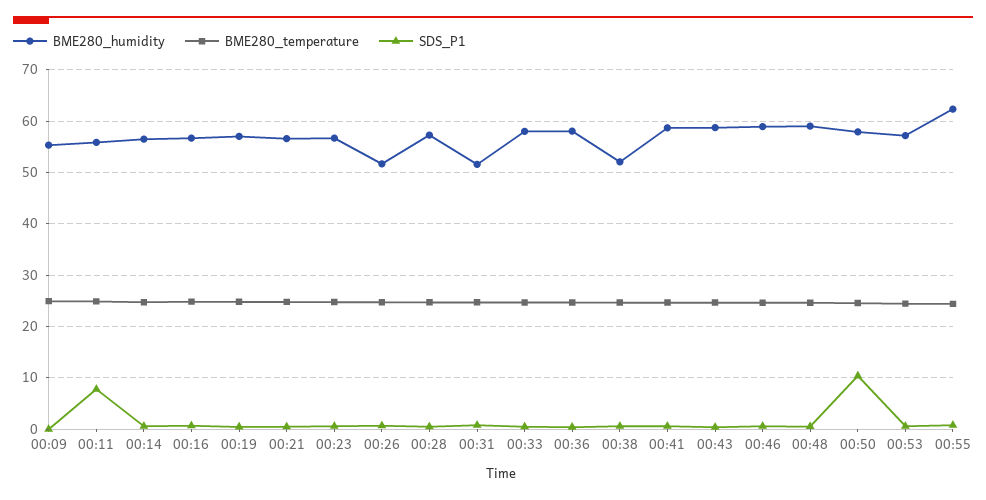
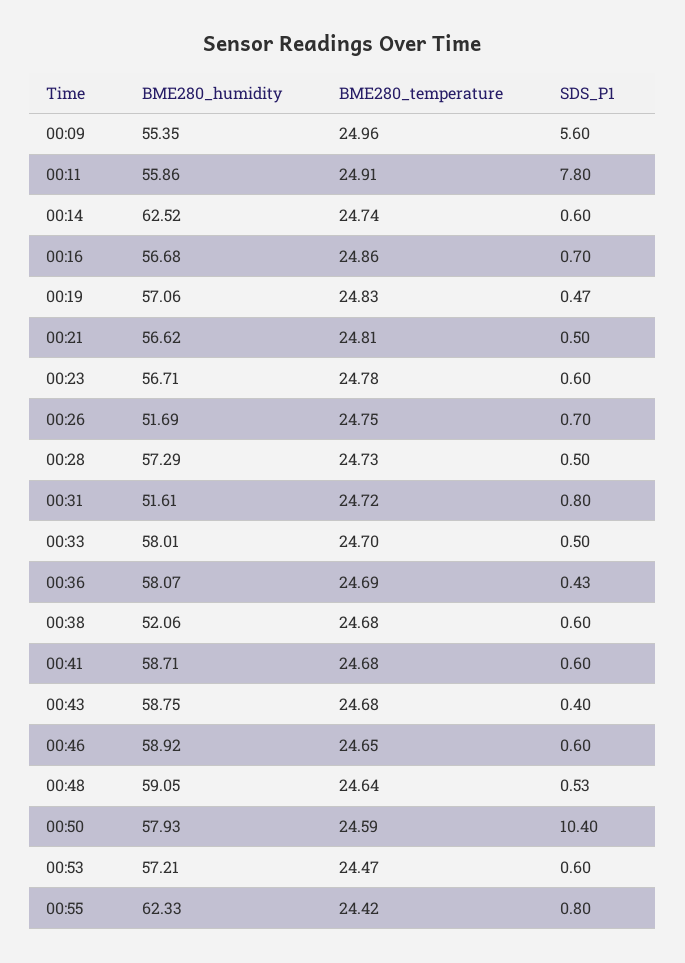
  {
    "BME280_humidity": {
      "00:09": 55.35,
      "00:11": 55.86,
-     "00:14": 56,
+     "00:14": 62.52,
      "00:16": 56.68,
      "00:19": 57.06,
      "00:21": 56.62,
      "00:23": 56.71,
      "00:26": 51.69,
      "00:28": 57.29,
      "00:31": 51.61,
      "00:33": 58.01,
      "00:36": 58.07,
      "00:38": 52.06,
      "00:41": 58.71,
      "00:43": 58.75,
      "00:46": 58.92,
      "00:48": 59.05,
      "00:50": 57.93,
      "00:53": 57.21,
      "00:55": 62.33
    },
    "BME280_temperature": {
      "00:09": 24.96,
      "00:11": 24.91,
      "00:14": 24.74,
      "00:16": 24.86,
      "00:19": 24.83,
      "00:21": 24.81,
      "00:23": 24.78,
      "00:26": 24.75,
      "00:28": 24.73,
      "00:31": 24.72,
      "00:33": 24.7,
      "00:36": 24.69,
      "00:38": 24.68,
      "00:41": 24.68,
      "00:43": 24.68,
      "00:46": 24.65,
      "00:48": 24.64,
      "00:50": 24.59,
      "00:53": 24.47,
      "00:55": 24.42
    },
    "SDS_P1": {
-     "00:09": 0,
+     "00:09": 5.6,
      "00:11": 7.8,
      "00:14": 0.6,
      "00:16": 0.7,
      "00:19": 0.47,
      "00:21": 0.5,
      "00:23": 0.6,
      "00:26": 0.7,
      "00:28": 0.5,
      "00:31": 0.8,
      "00:33": 0.5,
      "00:36": 0.43,
      "00:38": 0.6,
      "00:41": 0.6,
      "00:43": 0.4,
      "00:46": 0.6,
      "00:48": 0.53,
      "00:50": 10.4,
      "00:53": 0.6,
      "00:55": 0.8
    }
  }

